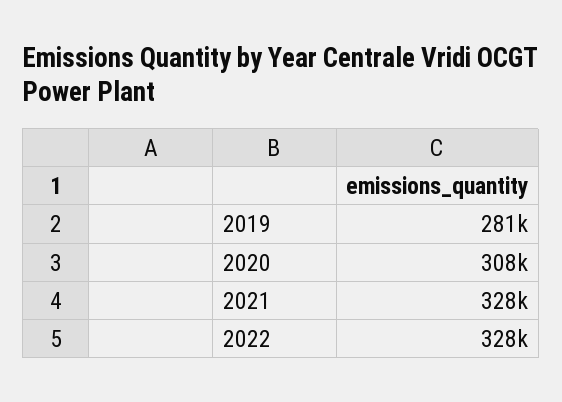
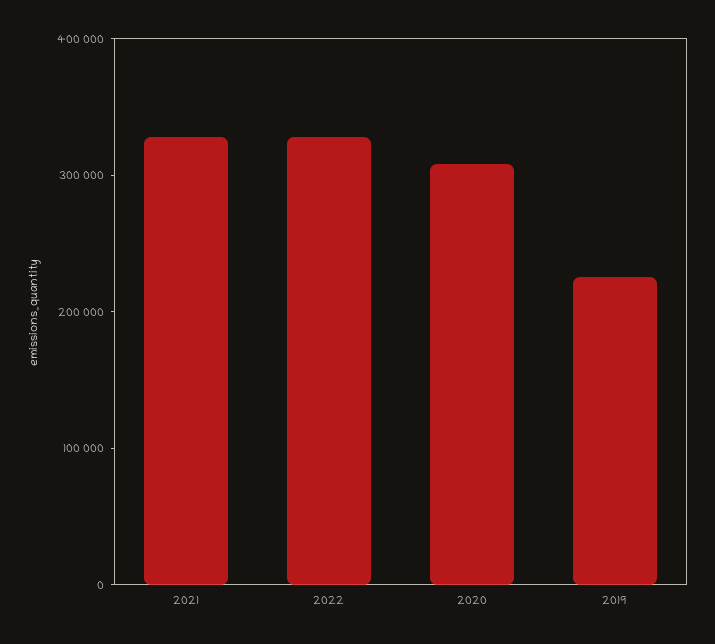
  {
-   "2019": 281000,
+   "2019": 220000,
    "2020": 308000,
    "2021": 328000,
    "2022": 328000
  }

